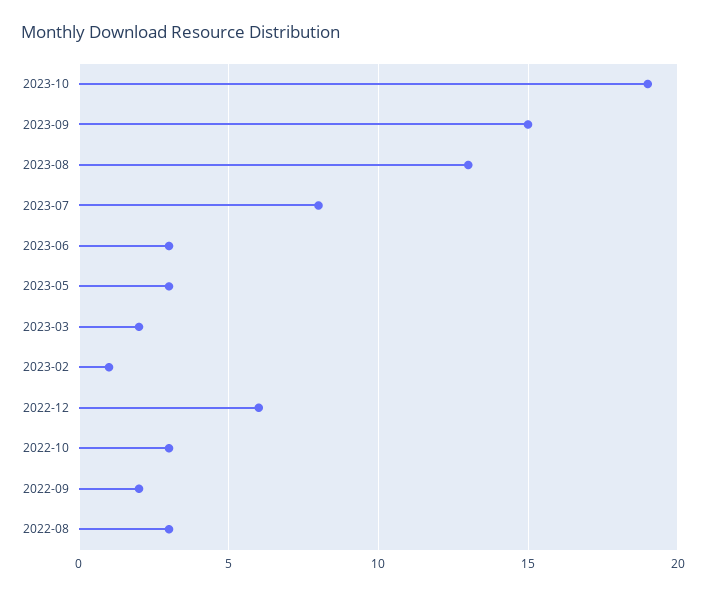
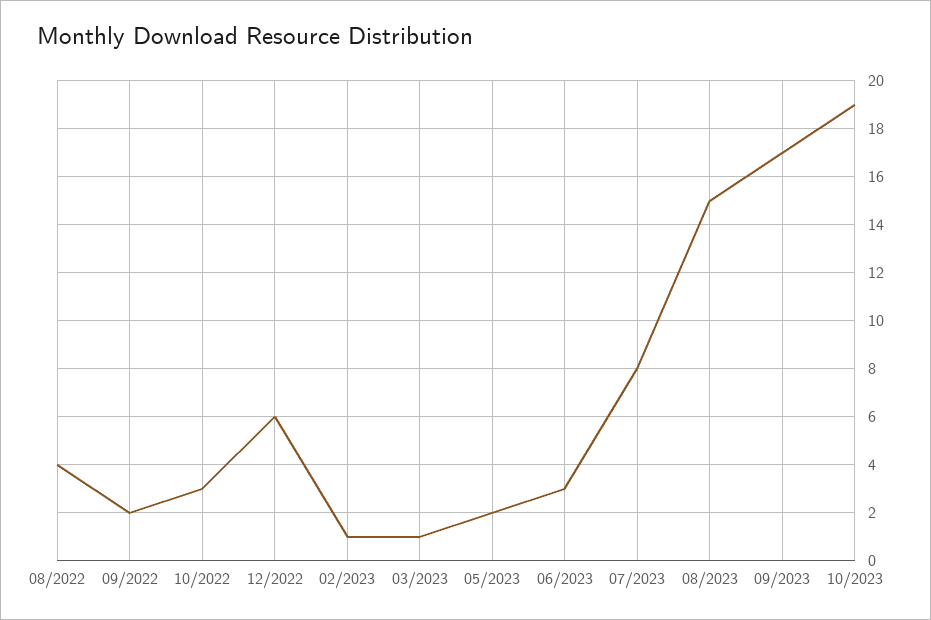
  {
    "2023-10": 19,
-   "2023-09": 15,
+   "2023-09": 17,
-   "2023-08": 13,
+   "2023-08": 15,
    "2023-07": 8,
    "2023-06": 3,
-   "2023-05": 3,
+   "2023-05": 2,
-   "2023-03": 2,
+   "2023-03": 1,
    "2023-02": 1,
    "2022-12": 6,
    "2022-10": 3,
    "2022-09": 2,
-   "2022-08": 3
+   "2022-08": 4
  }

